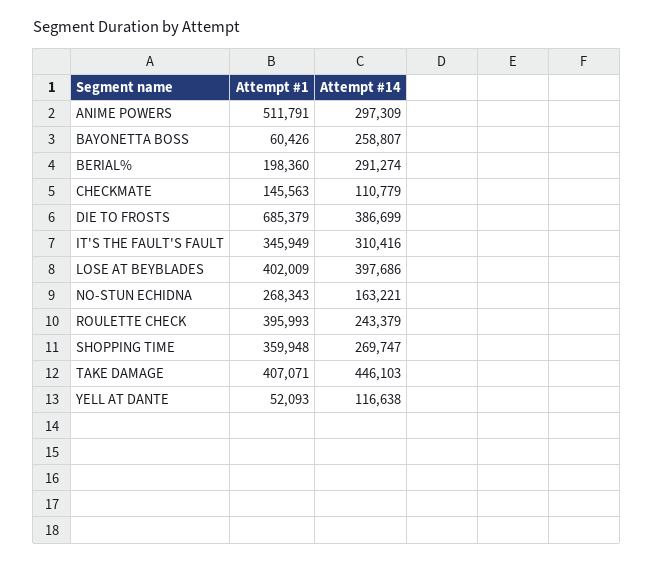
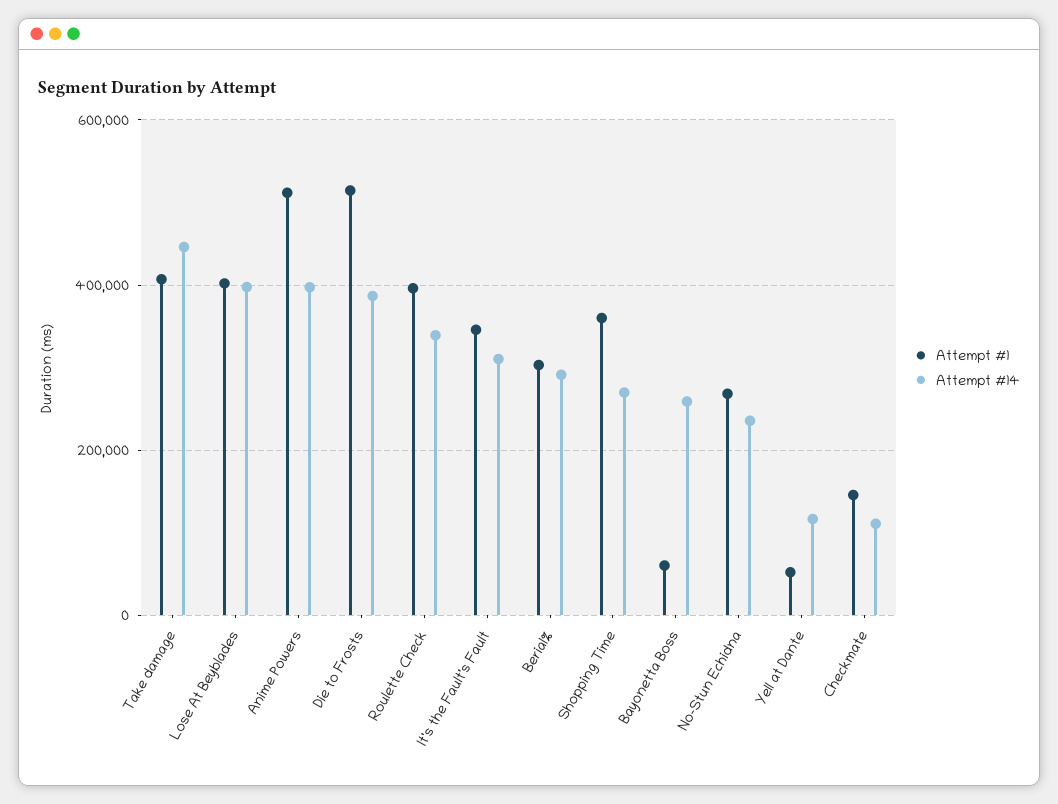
  {
    "Attempt #1": {
      "ANIME POWERS": 511791,
      "BAYONETTA BOSS": 60426,
-     "BERIAL%": 198360,
+     "BERIAL%": 300000,
      "CHECKMATE": 145563,
-     "DIE TO FROSTS": 685379,
+     "DIE TO FROSTS": 520000,
      "IT'S THE FAULT'S FAULT": 345949,
      "LOSE AT BEYBLADES": 402009,
      "NO-STUN ECHIDNA": 268343,
      "ROULETTE CHECK": 395993,
      "SHOPPING TIME": 359948,
      "TAKE DAMAGE": 407071,
      "YELL AT DANTE": 52093
    },
    "Attempt #14": {
-     "ANIME POWERS": 297309,
+     "ANIME POWERS": 400000,
      "BAYONETTA BOSS": 258807,
      "BERIAL%": 291274,
      "CHECKMATE": 110779,
      "DIE TO FROSTS": 386699,
      "IT'S THE FAULT'S FAULT": 310416,
      "LOSE AT BEYBLADES": 397686,
-     "NO-STUN ECHIDNA": 163221,
+     "NO-STUN ECHIDNA": 240000,
-     "ROULETTE CHECK": 243379,
+     "ROULETTE CHECK": 340000,
      "SHOPPING TIME": 269747,
      "TAKE DAMAGE": 446103,
      "YELL AT DANTE": 116638
    }
  }

